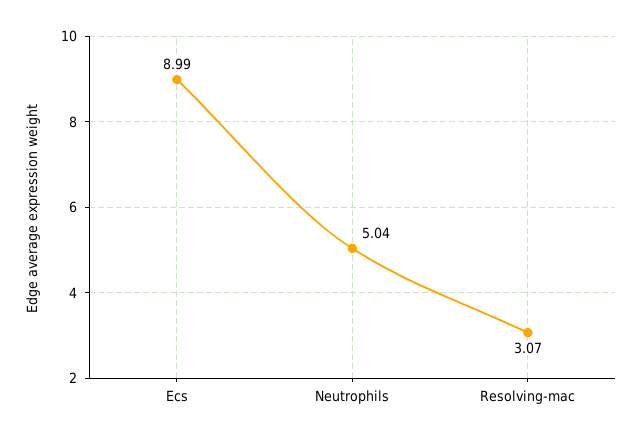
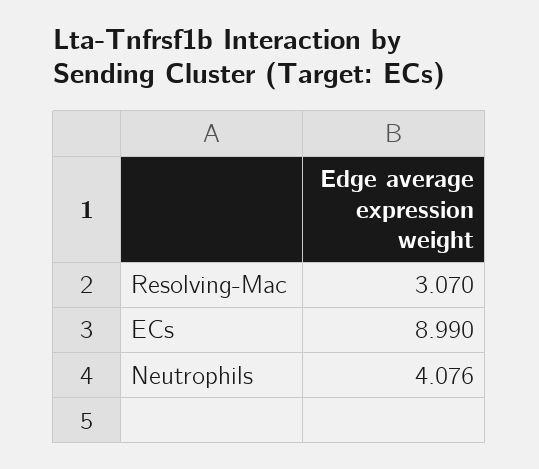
  {
    "Ecs": 8.99,
-   "Neutrophils": 5.04,
+   "Neutrophils": 4.076,
    "Resolving-mac": 3.07
  }

